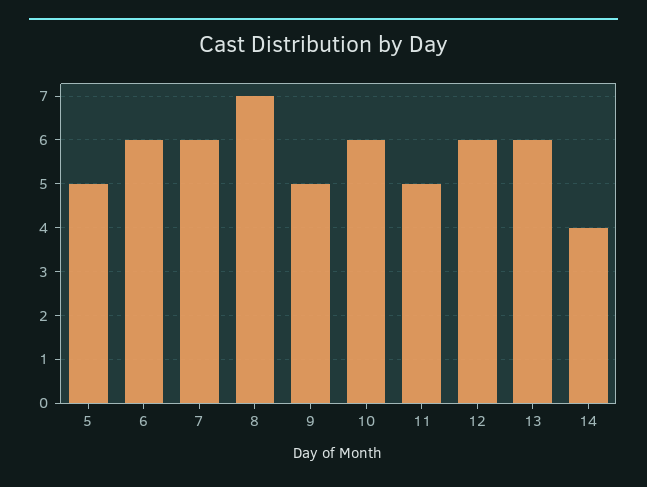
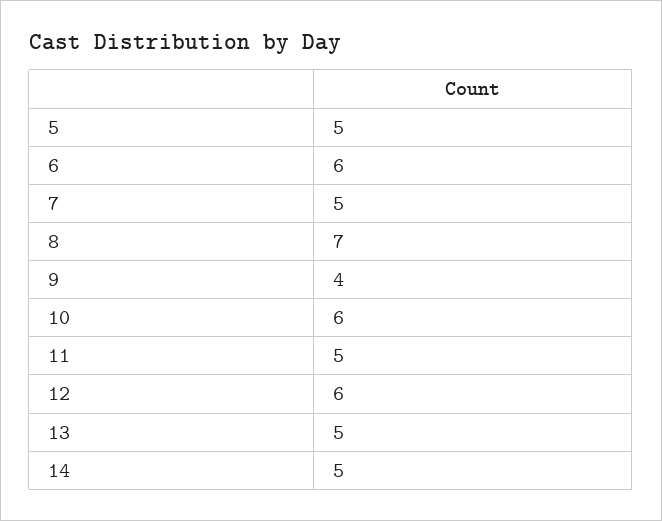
  {
    "5": 5,
    "6": 6,
-   "7": 6,
+   "7": 5,
    "8": 7,
-   "9": 5,
+   "9": 4,
    "10": 6,
    "11": 5,
    "12": 6,
-   "13": 6,
+   "13": 5,
-   "14": 4
+   "14": 5
  }

